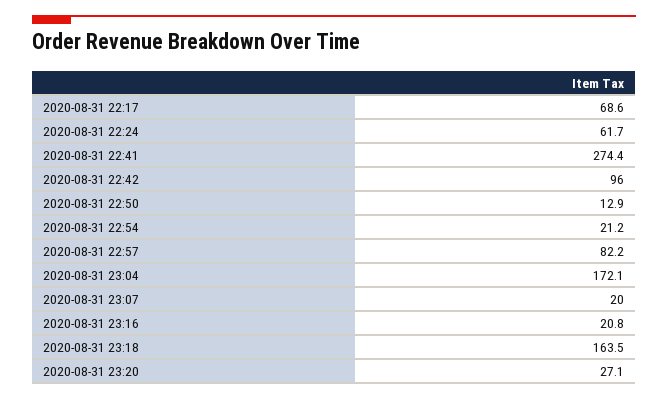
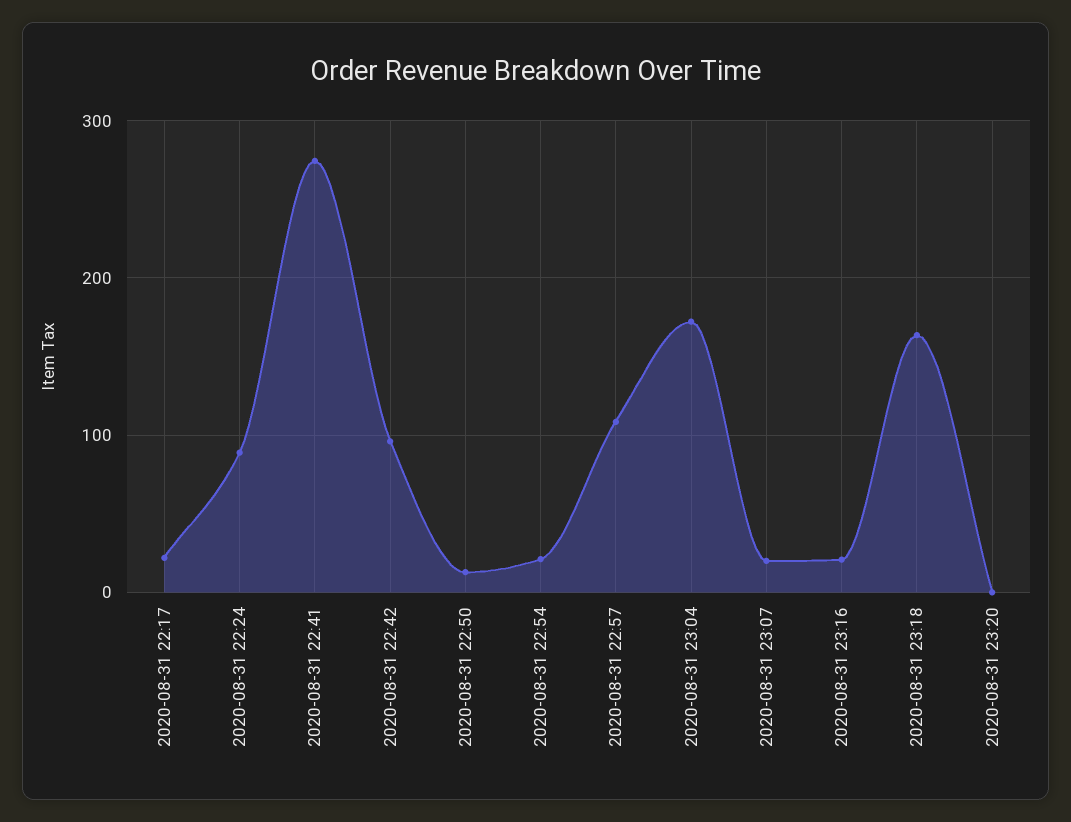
  {
-   "2020-08-31 22:17": 68.6,
+   "2020-08-31 22:17": 20,
-   "2020-08-31 22:24": 61.7,
+   "2020-08-31 22:24": 90,
    "2020-08-31 22:41": 274.4,
    "2020-08-31 22:42": 96,
    "2020-08-31 22:50": 12.9,
    "2020-08-31 22:54": 21.2,
-   "2020-08-31 22:57": 82.2,
+   "2020-08-31 22:57": 110,
    "2020-08-31 23:04": 172.1,
    "2020-08-31 23:07": 20,
    "2020-08-31 23:16": 20.8,
    "2020-08-31 23:18": 163.5,
-   "2020-08-31 23:20": 27.1
+   "2020-08-31 23:20": 0
  }

